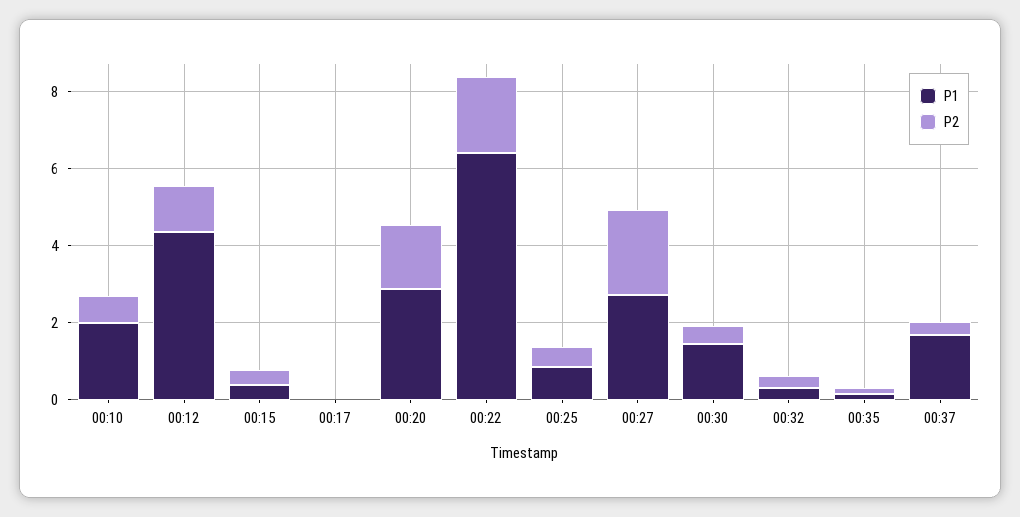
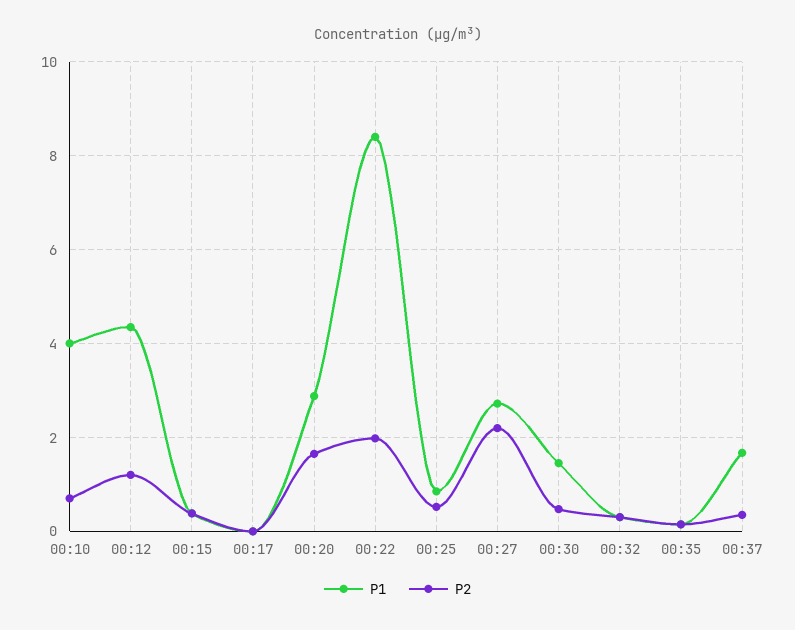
  {
    "P1": {
-     "00:10": 2,
+     "00:10": 4,
      "00:12": 4.4,
      "00:15": 0.4,
      "00:17": 0,
      "00:20": 2.8,
-     "00:22": 6.5,
+     "00:22": 8.4,
      "00:25": 0.8,
      "00:27": 2.8,
      "00:30": 1.4,
      "00:32": 0.4,
      "00:35": 0.2,
      "00:37": 1.6
    },
    "P2": {
      "00:10": 0.8,
      "00:12": 1.2,
      "00:15": 0.4,
      "00:17": 0,
      "00:20": 1.6,
      "00:22": 2,
      "00:25": 0.6,
      "00:27": 2.2,
      "00:30": 0.4,
      "00:32": 0.4,
      "00:35": 0.2,
      "00:37": 0.4
    }
  }

